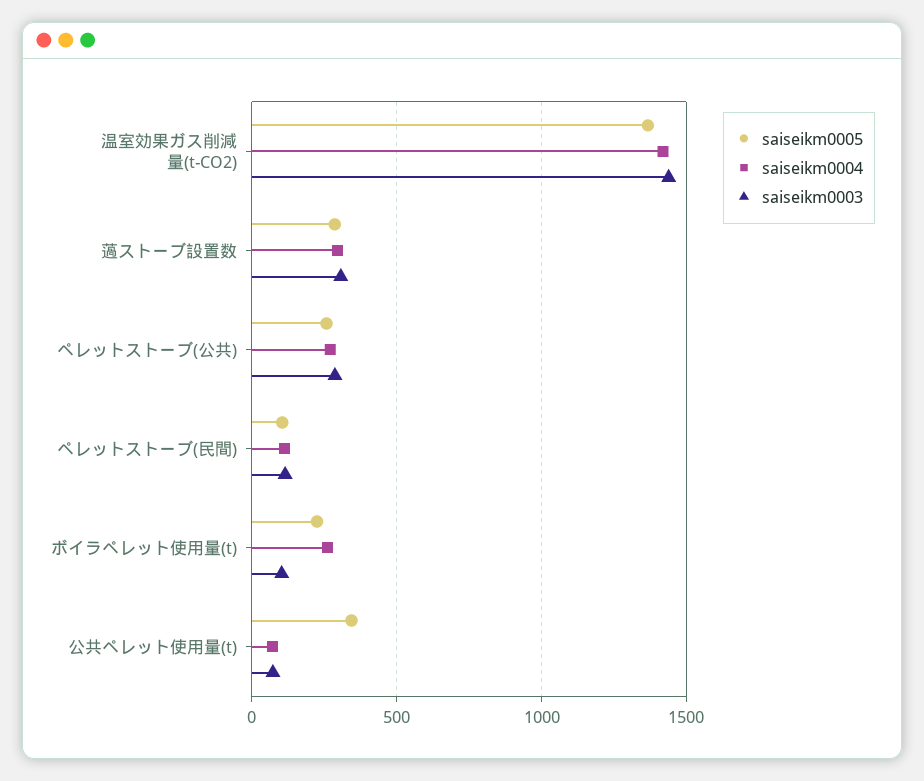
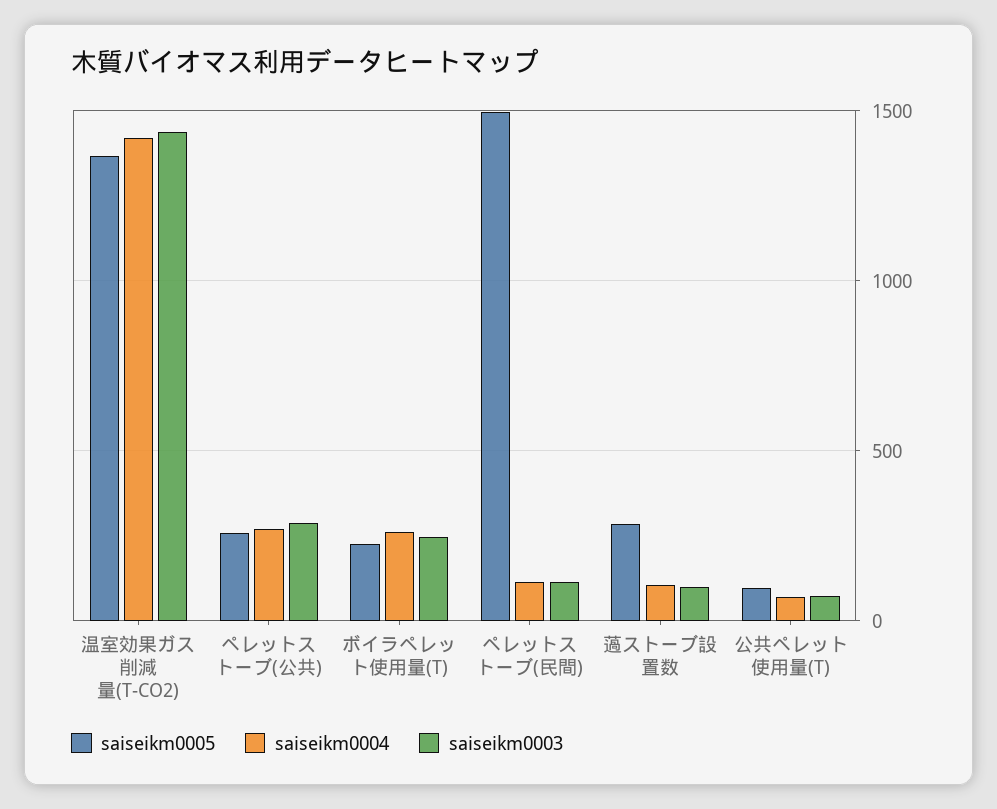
  {
    "saiseikm0005": {
      "温室効果ガス削減量(t-CO2)": 1350,
      "薖ストーブ設置数": 300,
      "ペレットストーブ(公共)": 250,
-     "ペレットストーブ(民間)": 100,
+     "ペレットストーブ(民間)": 1500,
      "ボイラペレット使用量(t)": 250,
-     "公共ペレット使用量(t)": 350
+     "公共ペレット使用量(t)": 100
    },
    "saiseikm0004": {
      "温室効果ガス削減量(t-CO2)": 1400,
-     "薖ストーブ設置数": 300,
+     "薖ストーブ設置数": 100,
      "ペレットストーブ(公共)": 250,
      "ペレットストーブ(民間)": 100,
      "ボイラペレット使用量(t)": 250,
      "公共ペレット使用量(t)": 50
    },
    "saiseikm0003": {
      "温室効果ガス削減量(t-CO2)": 1450,
-     "薖ストーブ設置数": 300,
+     "薖ストーブ設置数": 100,
      "ペレットストーブ(公共)": 300,
      "ペレットストーブ(民間)": 100,
-     "ボイラペレット使用量(t)": 100,
+     "ボイラペレット使用量(t)": 250,
      "公共ペレット使用量(t)": 50
    }
  }

